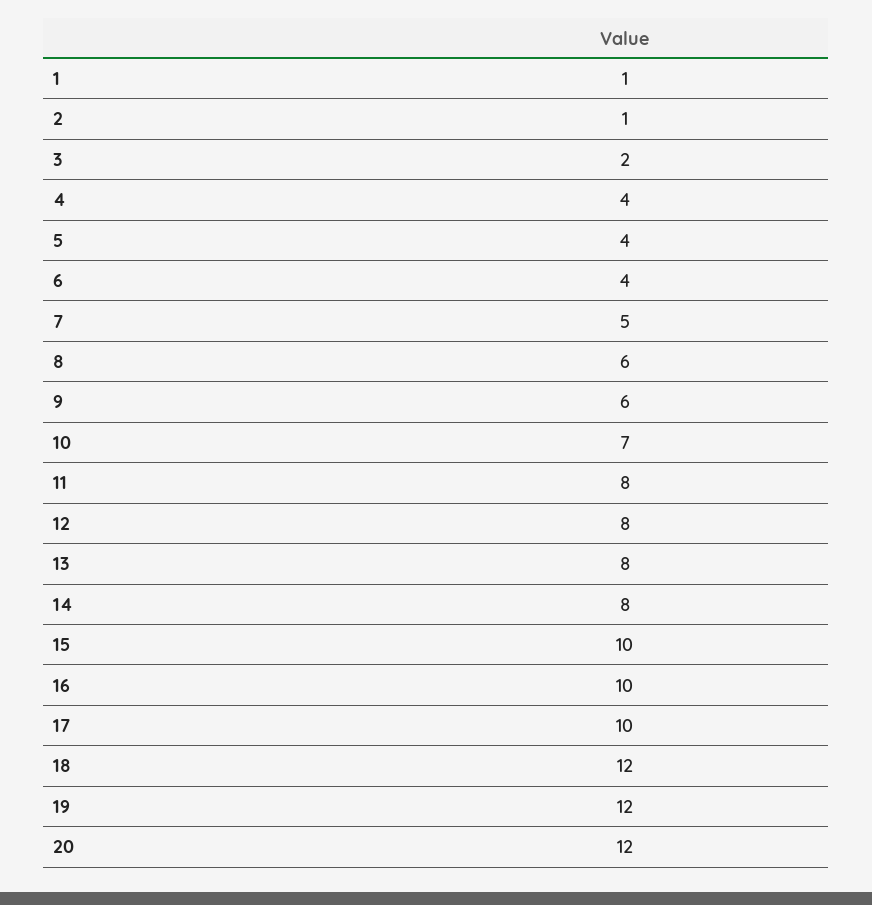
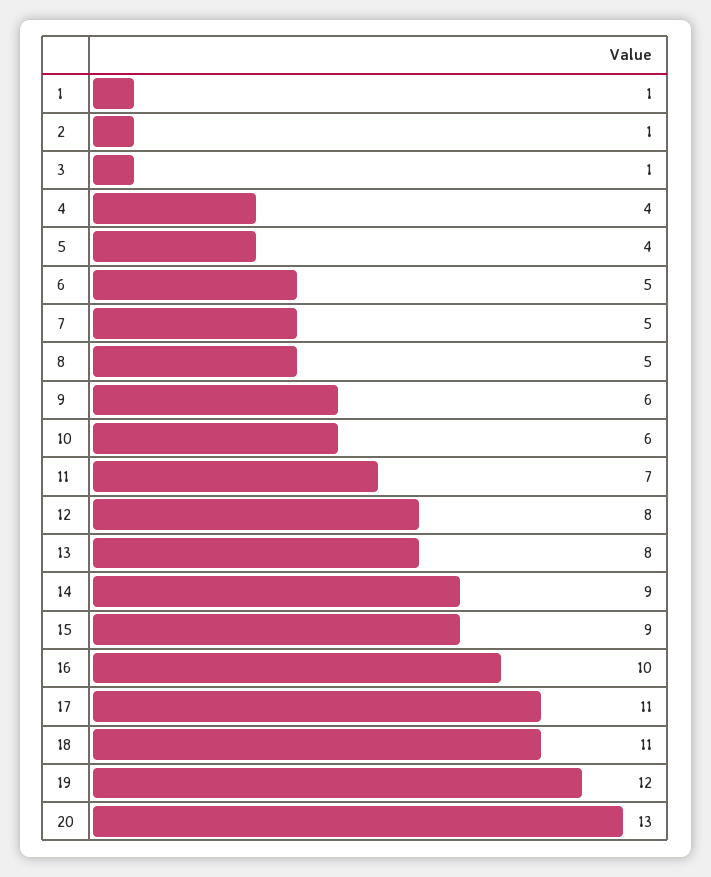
  {
    "1": 1,
    "2": 1,
-   "3": 2,
+   "3": 1,
    "4": 4,
    "5": 4,
-   "6": 4,
+   "6": 5,
    "7": 5,
-   "8": 6,
+   "8": 5,
    "9": 6,
-   "10": 7,
+   "10": 6,
-   "11": 8,
+   "11": 7,
    "12": 8,
    "13": 8,
-   "14": 8,
+   "14": 9,
-   "15": 10,
+   "15": 9,
    "16": 10,
-   "17": 10,
+   "17": 11,
-   "18": 12,
+   "18": 11,
    "19": 12,
-   "20": 12
+   "20": 13
  }

